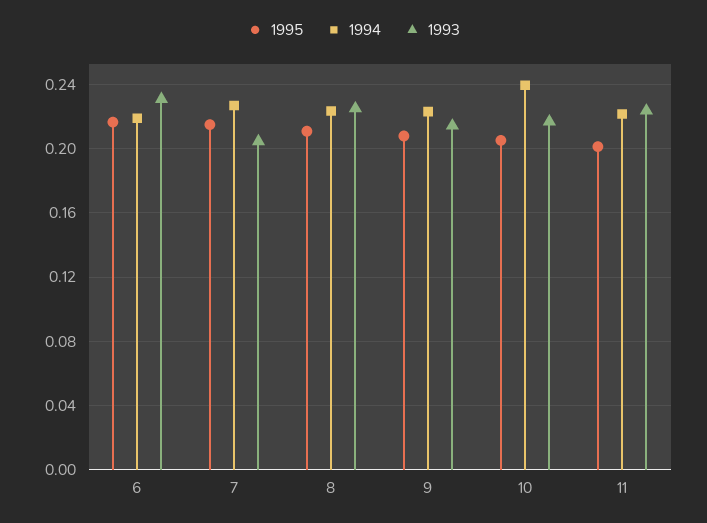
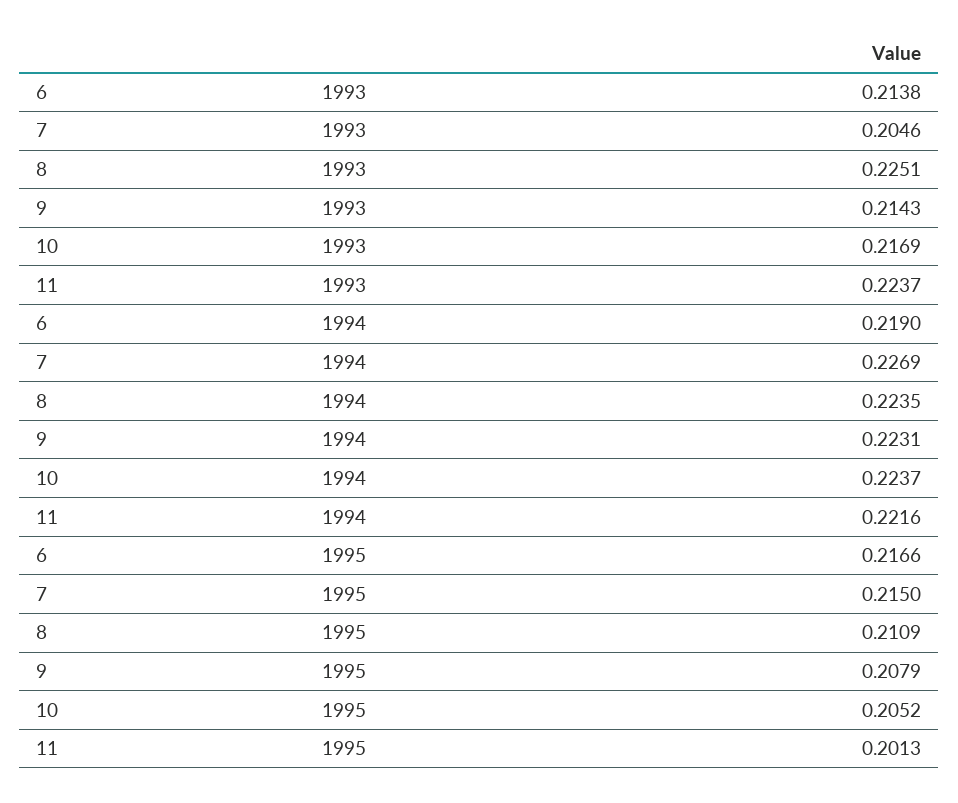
  {
    "1995": {
      "6": 0.2166,
      "7": 0.215,
      "8": 0.2109,
      "9": 0.2079,
      "10": 0.2052,
      "11": 0.2013
    },
    "1994": {
      "6": 0.219,
      "7": 0.2269,
      "8": 0.2235,
      "9": 0.2231,
-     "10": 0.24,
+     "10": 0.2237,
      "11": 0.2216
    },
    "1993": {
-     "6": 0.23,
+     "6": 0.2138,
      "7": 0.2046,
      "8": 0.2251,
      "9": 0.2143,
      "10": 0.2169,
      "11": 0.2237
    }
  }

